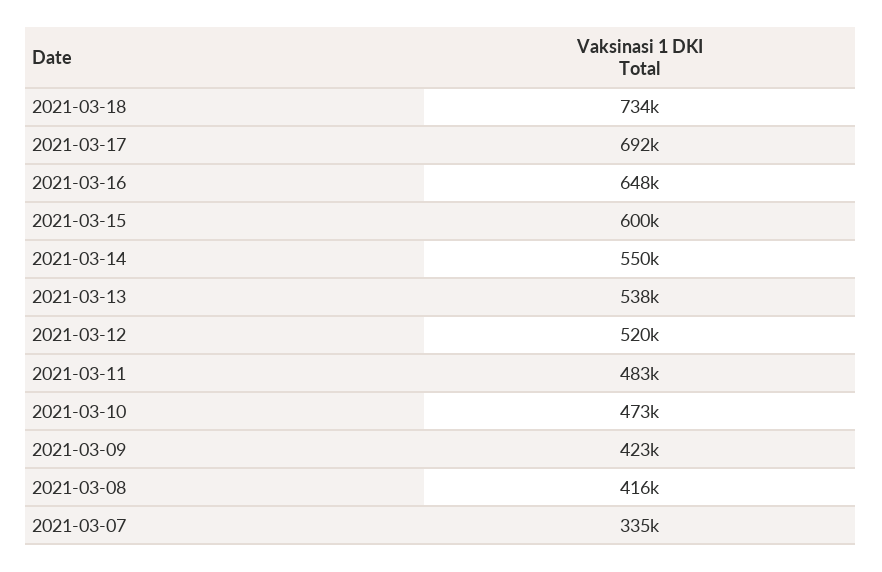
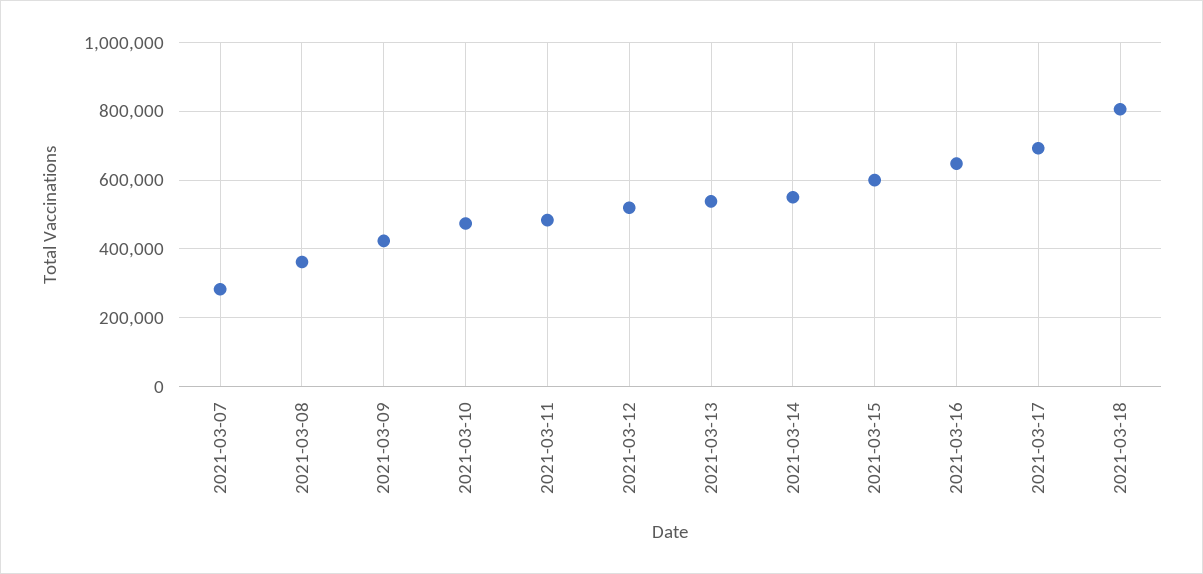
  {
-   "2021-03-18": 734000,
+   "2021-03-18": 800000,
    "2021-03-17": 692000,
    "2021-03-16": 648000,
    "2021-03-15": 600000,
    "2021-03-14": 550000,
    "2021-03-13": 538000,
    "2021-03-12": 520000,
    "2021-03-11": 483000,
    "2021-03-10": 473000,
    "2021-03-09": 423000,
-   "2021-03-08": 416000,
+   "2021-03-08": 360000,
-   "2021-03-07": 335000
+   "2021-03-07": 280000
  }

